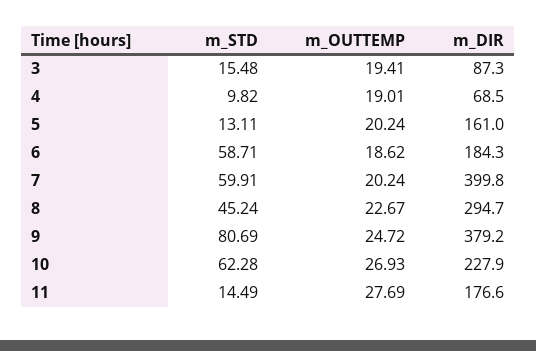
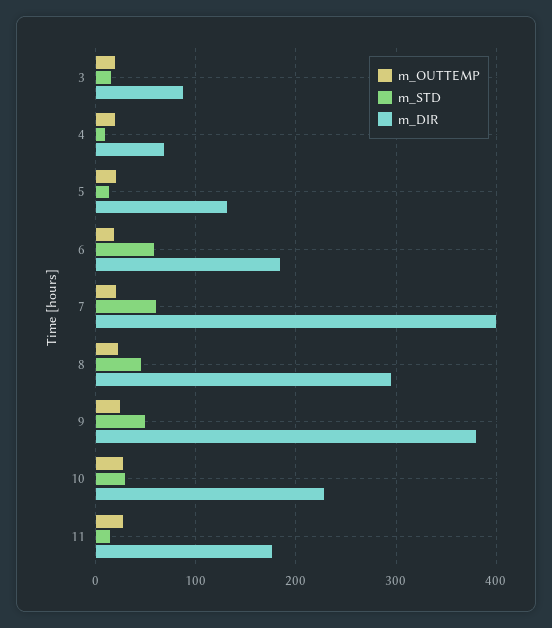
  {
    "m_STD": {
      "3": 15.48,
      "4": 9.82,
      "5": 13.11,
      "6": 58.71,
      "7": 59.91,
      "8": 45.24,
-     "9": 80.69,
+     "9": 50,
-     "10": 62.28,
+     "10": 30,
      "11": 14.49
    },
    "m_OUTTEMP": {
      "3": 19.41,
      "4": 19.01,
      "5": 20.24,
      "6": 18.62,
      "7": 20.24,
      "8": 22.67,
      "9": 24.72,
      "10": 26.93,
      "11": 27.69
    },
    "m_DIR": {
      "3": 87.3,
      "4": 68.5,
-     "5": 161,
+     "5": 130,
      "6": 184.3,
      "7": 399.8,
      "8": 294.7,
      "9": 379.2,
      "10": 227.9,
      "11": 176.6
    }
  }

